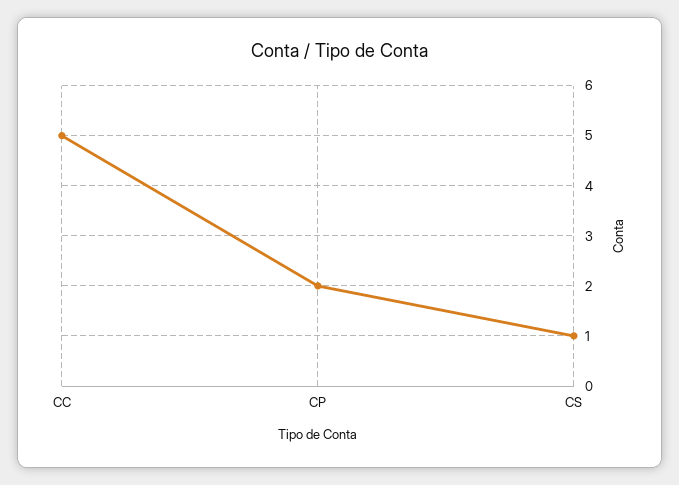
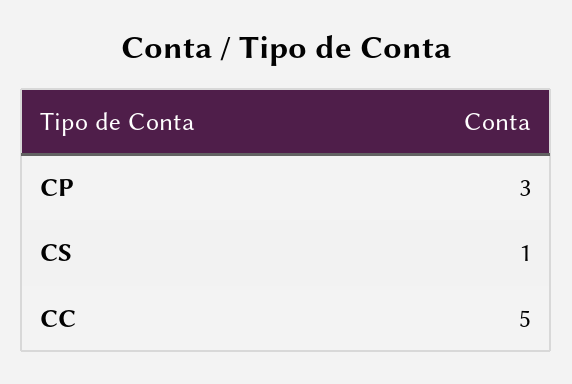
  {
    "CC": 5,
-   "CP": 2,
+   "CP": 3,
    "CS": 1
  }

